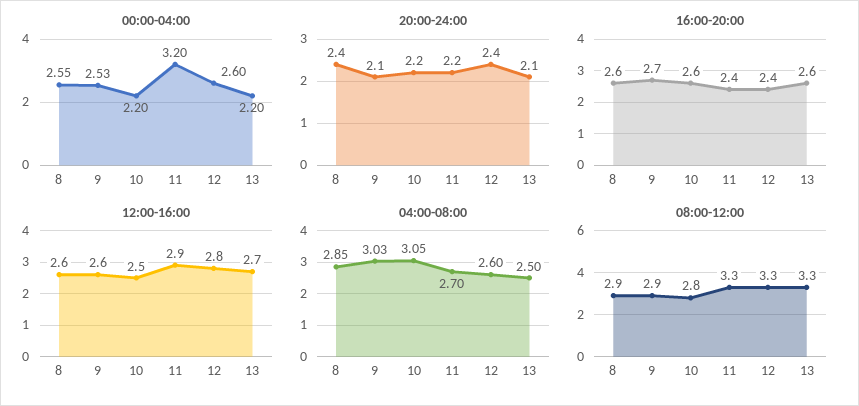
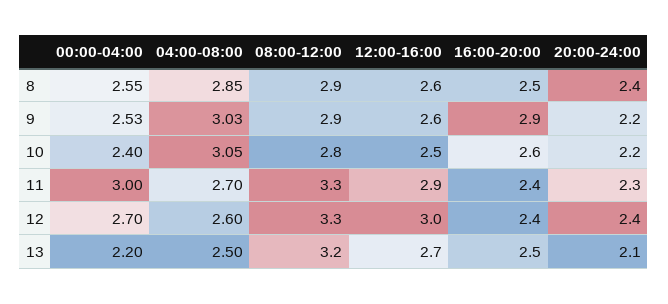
  {
    "00:00-04:00": {
      "8": 2.55,
      "9": 2.53,
-     "10": 2.2,
+     "10": 2.4,
-     "11": 3.2,
+     "11": 3,
-     "12": 2.6,
+     "12": 2.7,
      "13": 2.2
    },
    "20:00-24:00": {
      "8": 2.4,
-     "9": 2.1,
+     "9": 2.2,
      "10": 2.2,
-     "11": 2.2,
+     "11": 2.3,
      "12": 2.4,
      "13": 2.1
    },
    "16:00-20:00": {
-     "8": 2.6,
+     "8": 2.5,
-     "9": 2.7,
+     "9": 2.9,
      "10": 2.6,
      "11": 2.4,
      "12": 2.4,
-     "13": 2.6
+     "13": 2.5
    },
    "12:00-16:00": {
      "8": 2.6,
      "9": 2.6,
      "10": 2.5,
      "11": 2.9,
-     "12": 2.8,
+     "12": 3,
      "13": 2.7
    },
    "04:00-08:00": {
      "8": 2.85,
      "9": 3.03,
      "10": 3.05,
      "11": 2.7,
      "12": 2.6,
      "13": 2.5
    },
    "08:00-12:00": {
      "8": 2.9,
      "9": 2.9,
      "10": 2.8,
      "11": 3.3,
      "12": 3.3,
-     "13": 3.3
+     "13": 3.2
    }
  }

